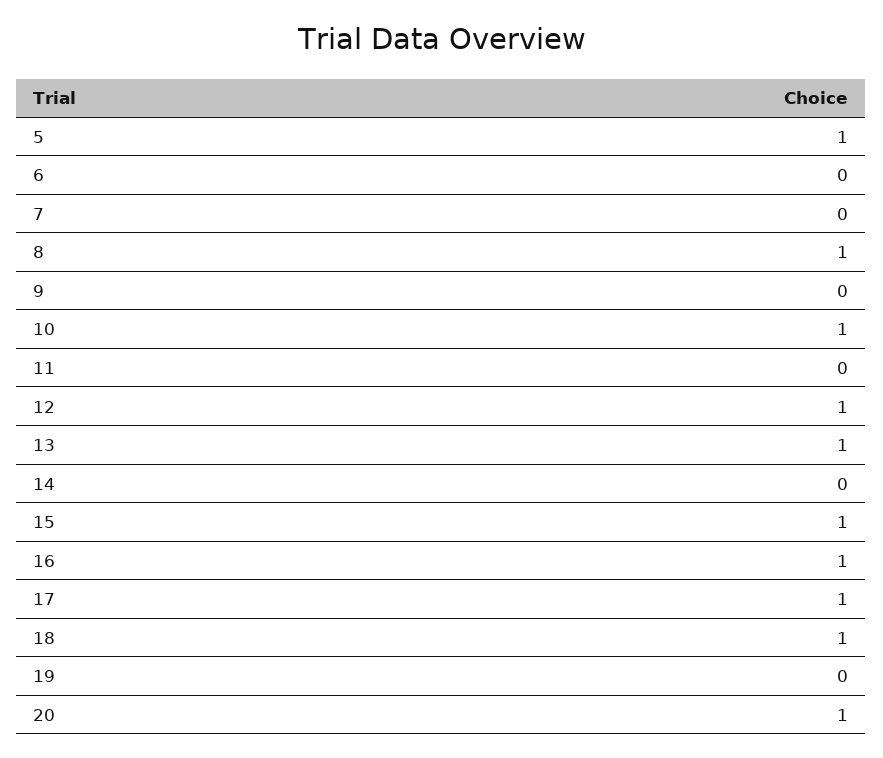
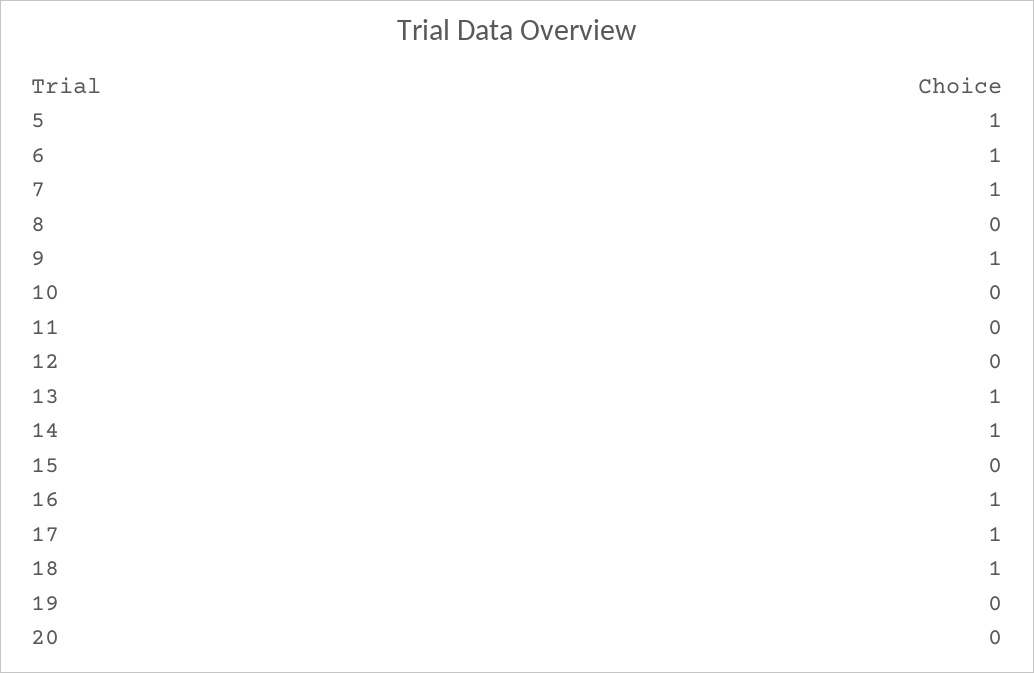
  {
    "5": 1,
-   "6": 0,
+   "6": 1,
-   "7": 0,
+   "7": 1,
-   "8": 1,
+   "8": 0,
-   "9": 0,
+   "9": 1,
-   "10": 1,
+   "10": 0,
    "11": 0,
-   "12": 1,
+   "12": 0,
    "13": 1,
-   "14": 0,
+   "14": 1,
-   "15": 1,
+   "15": 0,
    "16": 1,
    "17": 1,
    "18": 1,
    "19": 0,
-   "20": 1
+   "20": 0
  }

